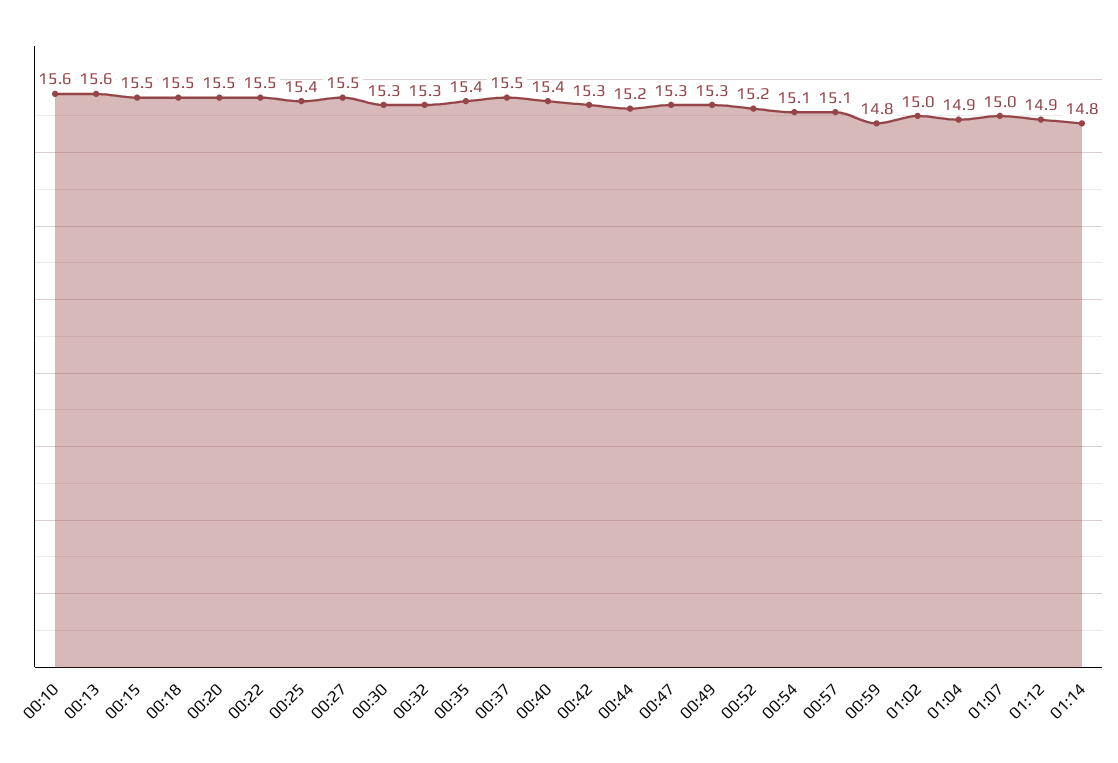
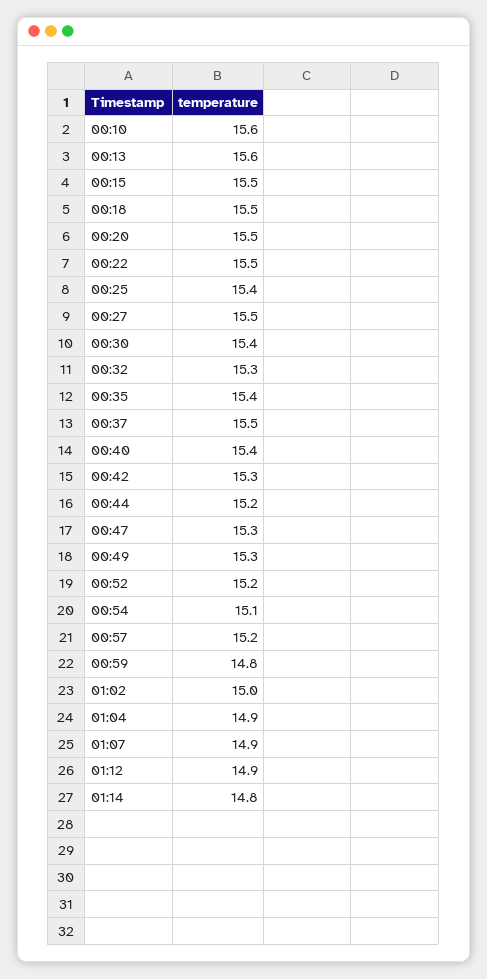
  {
    "00:10": 15.6,
    "00:13": 15.6,
    "00:15": 15.5,
    "00:18": 15.5,
    "00:20": 15.5,
    "00:22": 15.5,
    "00:25": 15.4,
    "00:27": 15.5,
-   "00:30": 15.3,
+   "00:30": 15.4,
    "00:32": 15.3,
    "00:35": 15.4,
    "00:37": 15.5,
    "00:40": 15.4,
    "00:42": 15.3,
    "00:44": 15.2,
    "00:47": 15.3,
    "00:49": 15.3,
    "00:52": 15.2,
    "00:54": 15.1,
-   "00:57": 15.1,
+   "00:57": 15.2,
    "00:59": 14.8,
    "01:02": 15,
    "01:04": 14.9,
-   "01:07": 15,
+   "01:07": 14.9,
    "01:12": 14.9,
    "01:14": 14.8
  }

